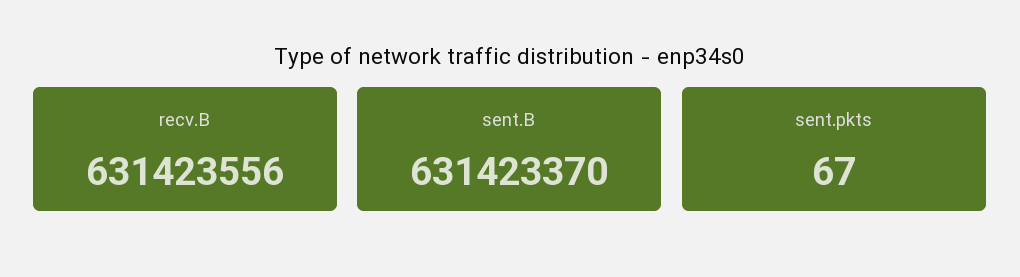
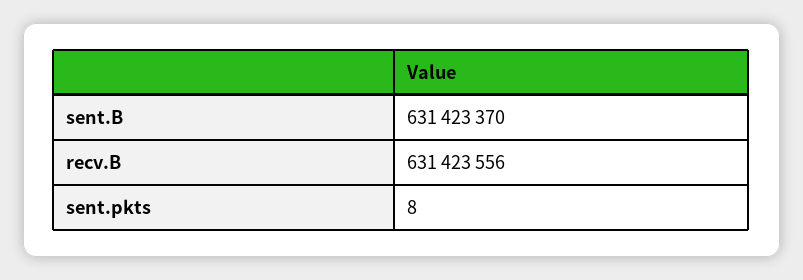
  {
    "recv.B": 631423556,
    "sent.B": 631423370,
-   "sent.pkts": 67
+   "sent.pkts": 8
  }

